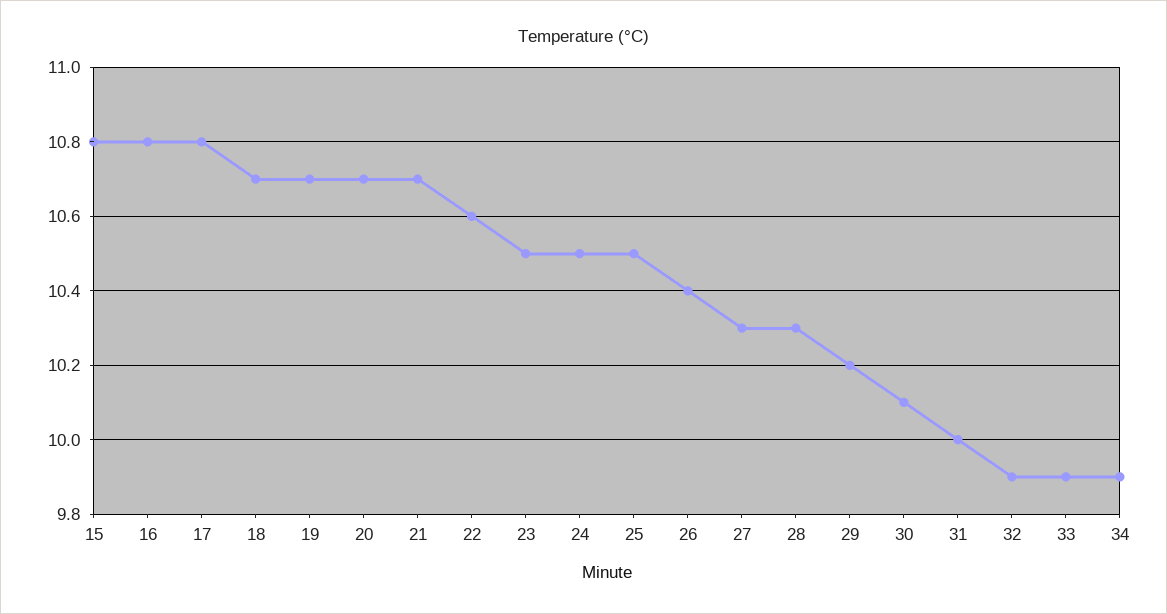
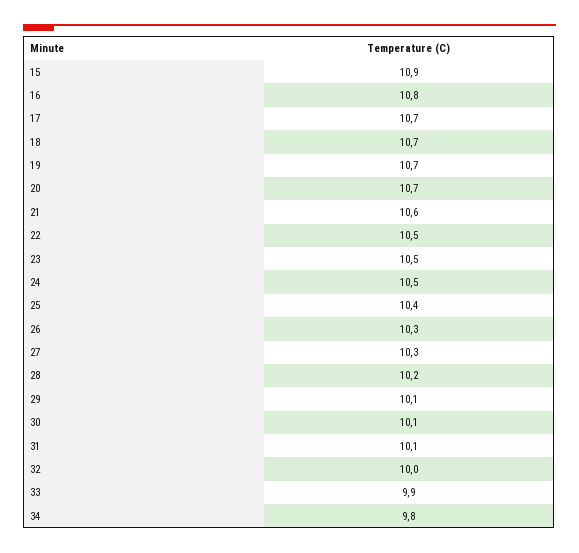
  {
-   "15": 10.8,
+   "15": 10.9,
    "16": 10.8,
-   "17": 10.8,
+   "17": 10.7,
    "18": 10.7,
    "19": 10.7,
    "20": 10.7,
-   "21": 10.7,
+   "21": 10.6,
-   "22": 10.6,
+   "22": 10.5,
    "23": 10.5,
    "24": 10.5,
-   "25": 10.5,
+   "25": 10.4,
-   "26": 10.4,
+   "26": 10.3,
    "27": 10.3,
-   "28": 10.3,
+   "28": 10.2,
-   "29": 10.2,
+   "29": 10.1,
    "30": 10.1,
-   "31": 10,
+   "31": 10.1,
-   "32": 9.9,
+   "32": 10,
    "33": 9.9,
-   "34": 9.9
+   "34": 9.8
  }

